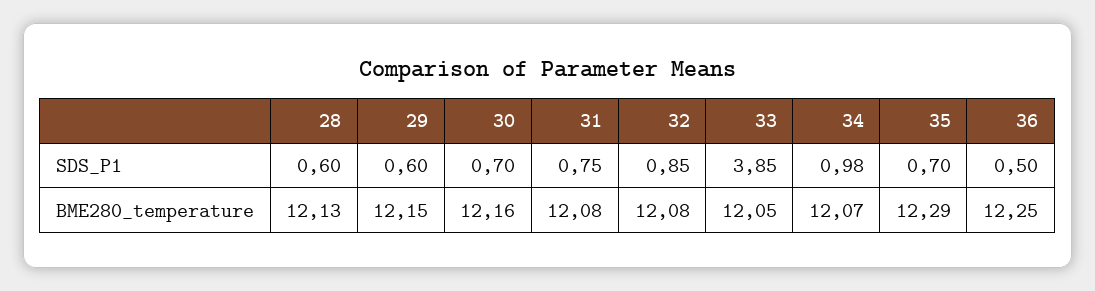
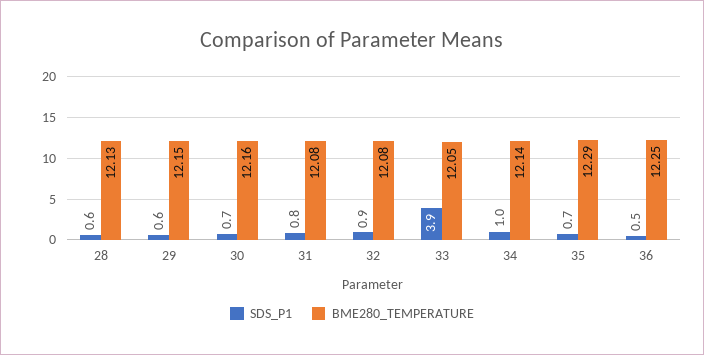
  {
    "SDS_P1": {
      "28": 0.6,
      "29": 0.6,
      "30": 0.7,
      "31": 0.75,
      "32": 0.85,
      "33": 3.85,
      "34": 0.98,
      "35": 0.7,
      "36": 0.5
    },
    "BME280_temperature": {
      "28": 12.13,
      "29": 12.15,
      "30": 12.16,
      "31": 12.08,
      "32": 12.08,
      "33": 12.05,
-     "34": 12.07,
+     "34": 12.14,
      "35": 12.29,
      "36": 12.25
    }
  }

